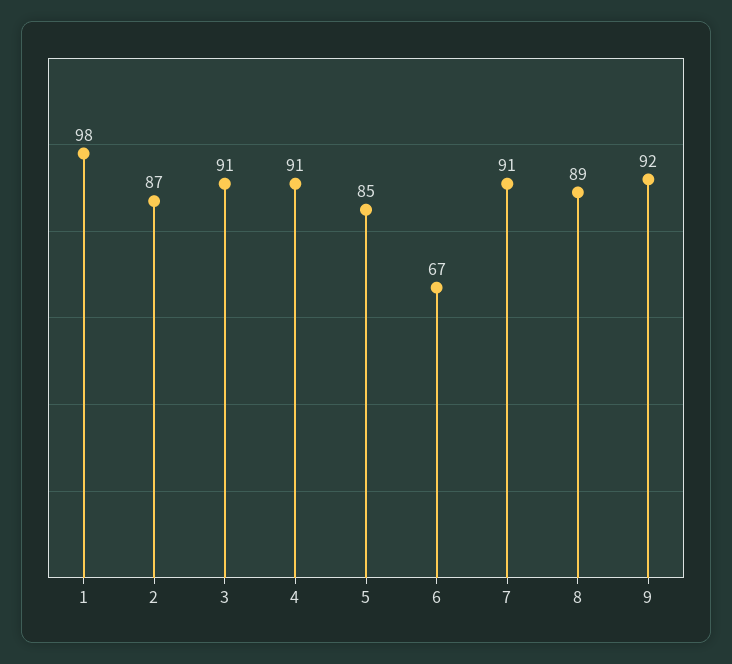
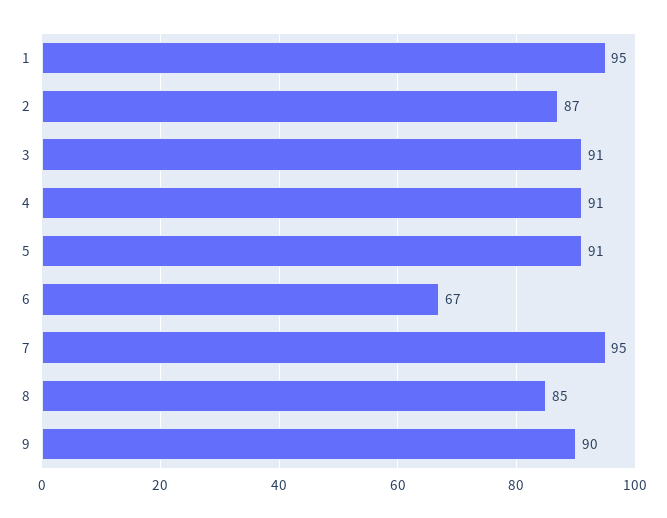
  {
-   "1": 98,
+   "1": 95,
    "2": 87,
    "3": 91,
    "4": 91,
-   "5": 85,
+   "5": 91,
    "6": 67,
-   "7": 91,
+   "7": 95,
-   "8": 89,
+   "8": 85,
-   "9": 92
+   "9": 90
  }

